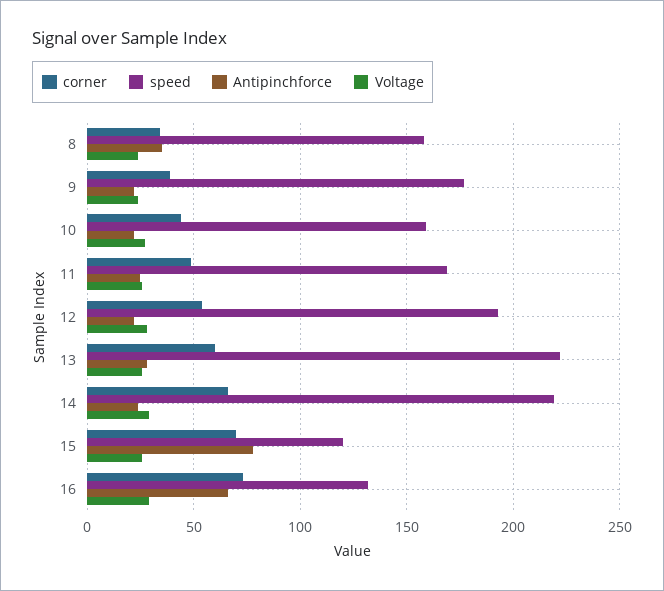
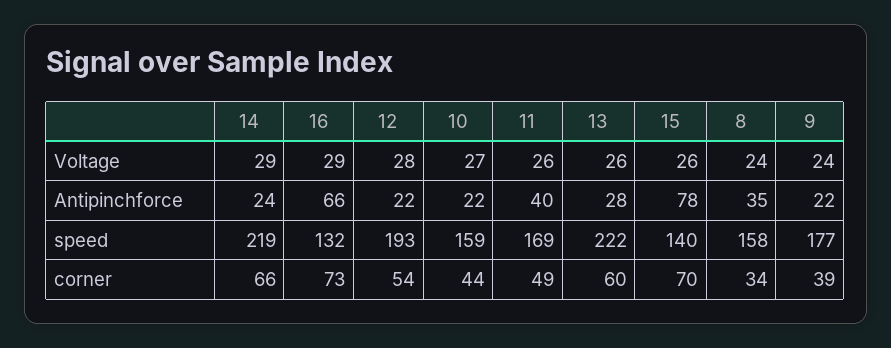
  {
    "corner": {
      "8": 34,
      "9": 39,
      "10": 44,
      "11": 49,
      "12": 54,
      "13": 60,
      "14": 66,
      "15": 70,
      "16": 73
    },
    "speed": {
      "8": 158,
      "9": 177,
      "10": 159,
      "11": 169,
      "12": 193,
      "13": 222,
      "14": 219,
-     "15": 120,
+     "15": 140,
      "16": 132
    },
    "Antipinchforce": {
      "8": 35,
      "9": 22,
      "10": 22,
-     "11": 25,
+     "11": 40,
      "12": 22,
      "13": 28,
      "14": 24,
      "15": 78,
      "16": 66
    },
    "Voltage": {
      "8": 24,
      "9": 24,
      "10": 27,
      "11": 26,
      "12": 28,
      "13": 26,
      "14": 29,
      "15": 26,
      "16": 29
    }
  }

